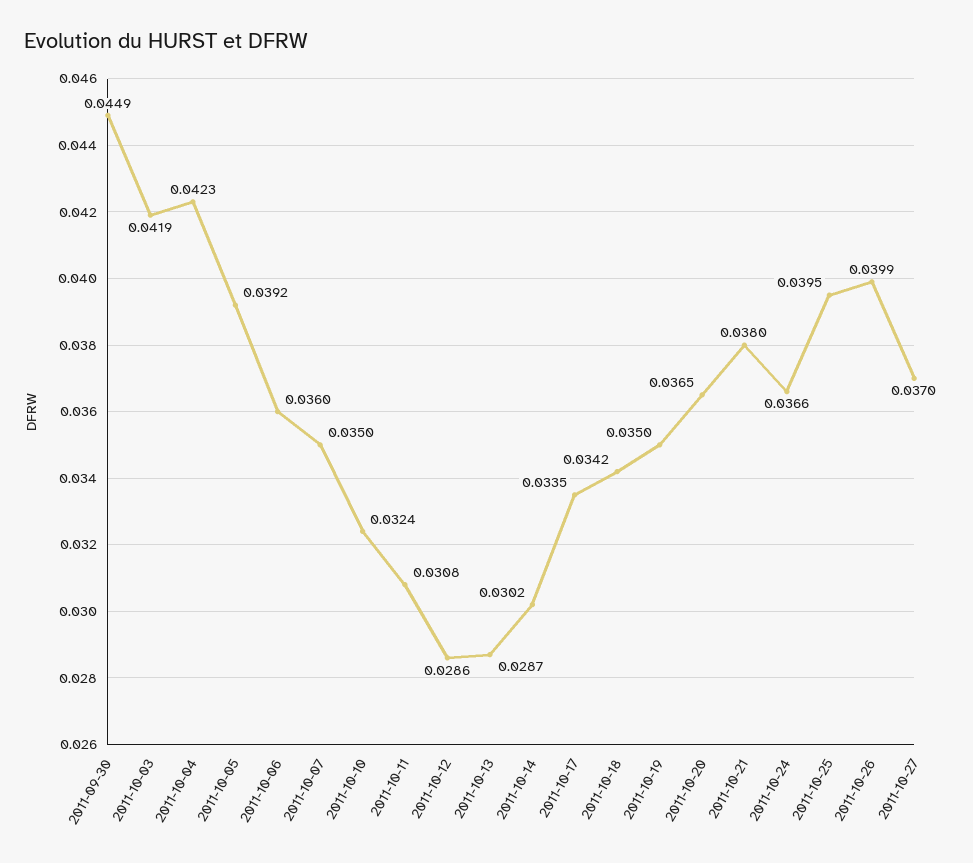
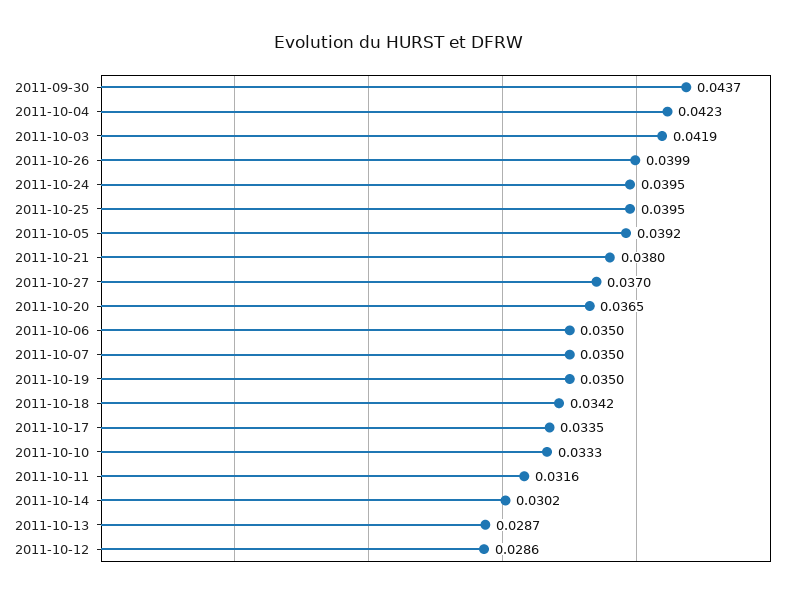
  {
-   "2011-09-30": 0.0449,
+   "2011-09-30": 0.0437,
    "2011-10-03": 0.0419,
    "2011-10-04": 0.0423,
    "2011-10-05": 0.0392,
-   "2011-10-06": 0.036,
+   "2011-10-06": 0.035,
    "2011-10-07": 0.035,
-   "2011-10-10": 0.0324,
+   "2011-10-10": 0.0333,
-   "2011-10-11": 0.0308,
+   "2011-10-11": 0.0316,
    "2011-10-12": 0.0286,
    "2011-10-13": 0.0287,
    "2011-10-14": 0.0302,
    "2011-10-17": 0.0335,
    "2011-10-18": 0.0342,
    "2011-10-19": 0.035,
    "2011-10-20": 0.0365,
    "2011-10-21": 0.038,
-   "2011-10-24": 0.0366,
+   "2011-10-24": 0.0395,
    "2011-10-25": 0.0395,
    "2011-10-26": 0.0399,
    "2011-10-27": 0.037
  }

